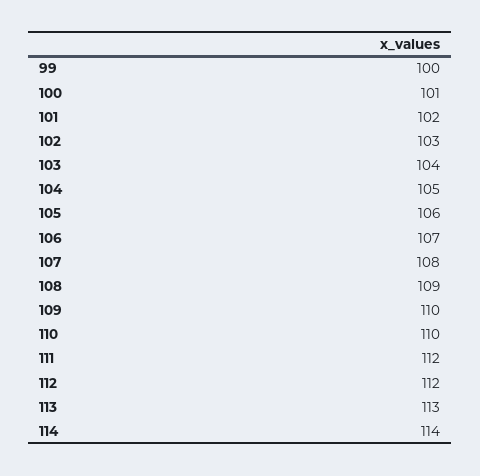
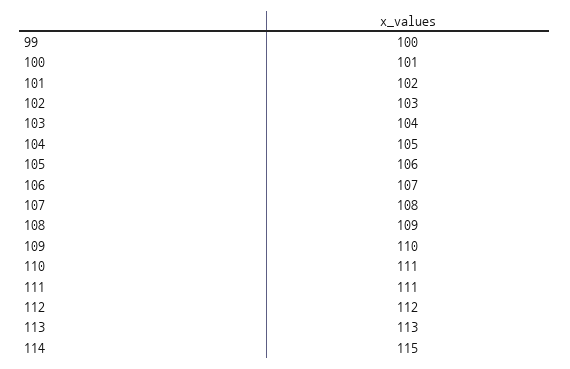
  {
    "99": 100,
    "100": 101,
    "101": 102,
    "102": 103,
    "103": 104,
    "104": 105,
    "105": 106,
    "106": 107,
    "107": 108,
    "108": 109,
    "109": 110,
-   "110": 110,
+   "110": 111,
-   "111": 112,
+   "111": 111,
    "112": 112,
    "113": 113,
-   "114": 114
+   "114": 115
  }

